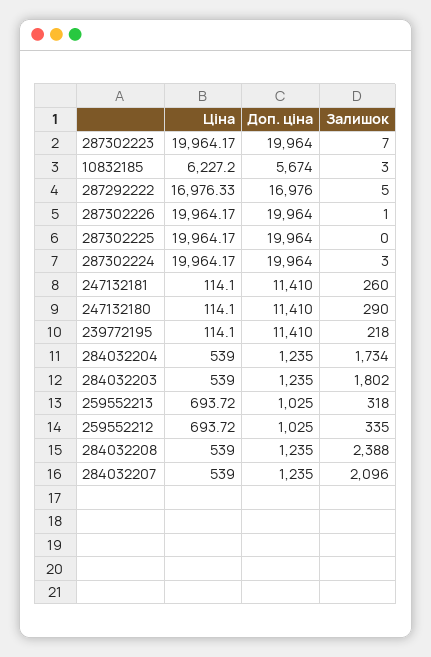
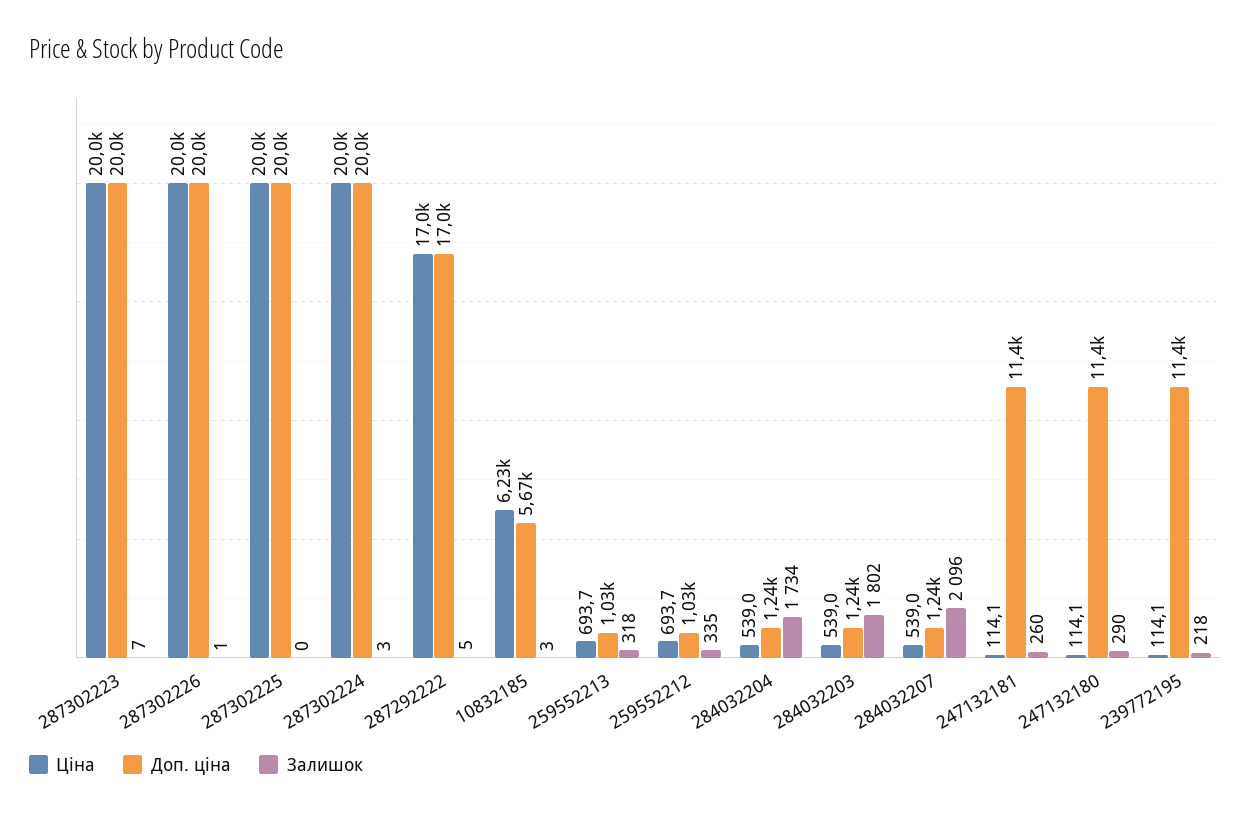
  {
    "Ціна": {
      "287302223": 19964.17,
      "10832185": 6227.2,
      "287292222": 16976.33,
      "287302226": 19964.17,
      "287302225": 19964.17,
      "287302224": 19964.17,
      "247132181": 114.1,
      "247132180": 114.1,
      "239772195": 114.1,
      "284032204": 539,
      "284032203": 539,
      "259552213": 693.72,
      "259552212": 693.72,
-     "284032208": 539,
      "284032207": 539
    },
    "Доп. ціна": {
      "287302223": 19964,
      "10832185": 5674,
      "287292222": 16976,
      "287302226": 19964,
      "287302225": 19964,
      "287302224": 19964,
      "247132181": 11410,
      "247132180": 11410,
      "239772195": 11410,
      "284032204": 1235,
      "284032203": 1235,
      "259552213": 1025,
      "259552212": 1025,
-     "284032208": 1235,
      "284032207": 1235
    },
    "Залишок": {
      "287302223": 7,
      "10832185": 3,
      "287292222": 5,
      "287302226": 1,
      "287302225": 0,
      "287302224": 3,
      "247132181": 260,
      "247132180": 290,
      "239772195": 218,
      "284032204": 1734,
      "284032203": 1802,
      "259552213": 318,
      "259552212": 335,
-     "284032208": 2388,
      "284032207": 2096
    }
  }

